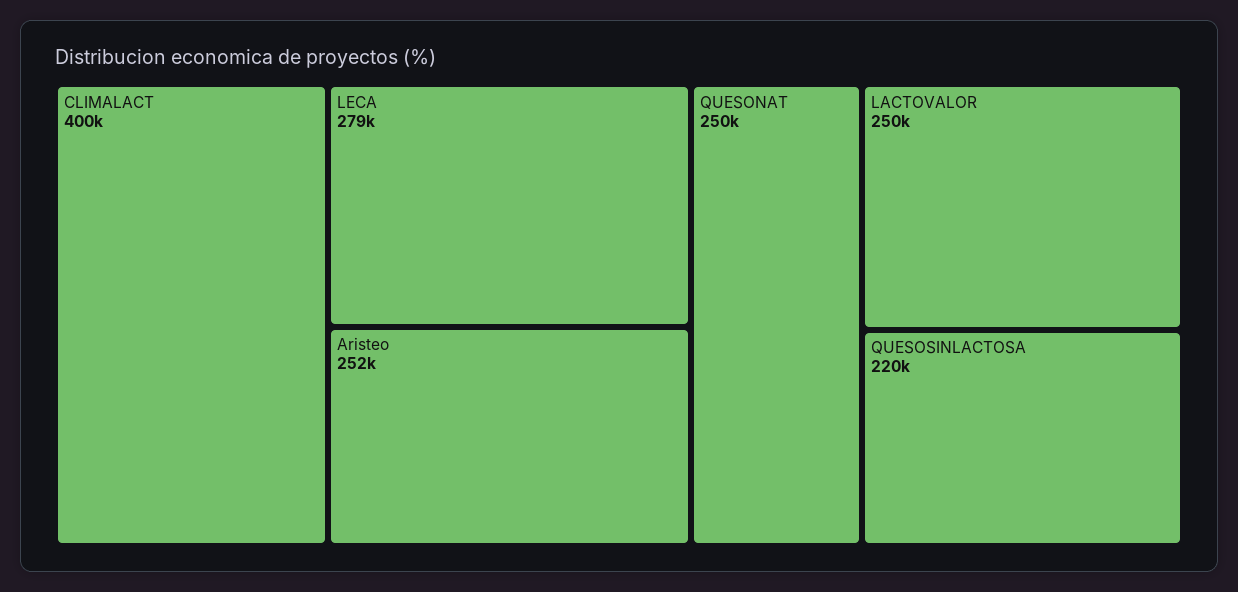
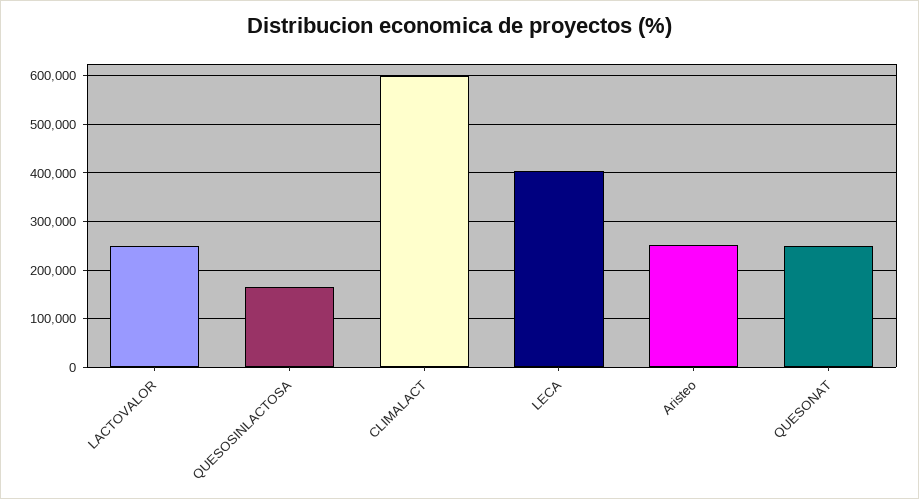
  {
-   "CLIMALACT": 400000,
+   "CLIMALACT": 600000,
-   "LECA": 279000,
+   "LECA": 400000,
    "Aristeo": 252000,
    "QUESONAT": 250000,
    "LACTOVALOR": 250000,
-   "QUESOSINLACTOSA": 220000
+   "QUESOSINLACTOSA": 160000
  }

